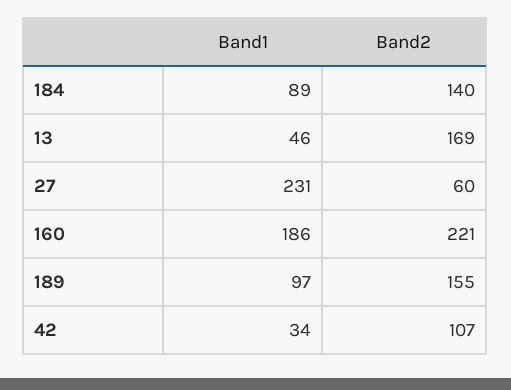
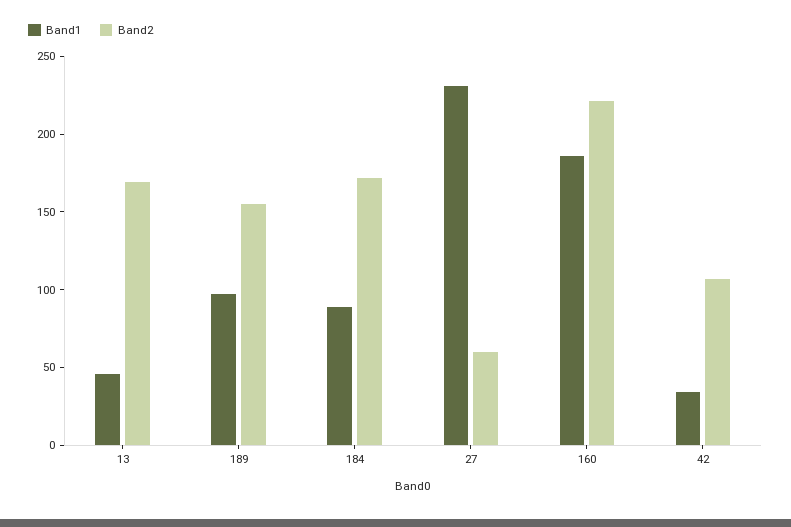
  {
    "Band1": {
      "184": 89,
      "13": 46,
      "27": 231,
      "160": 186,
      "189": 97,
      "42": 34
    },
    "Band2": {
-     "184": 140,
+     "184": 170,
      "13": 169,
      "27": 60,
      "160": 221,
      "189": 155,
      "42": 107
    }
  }

